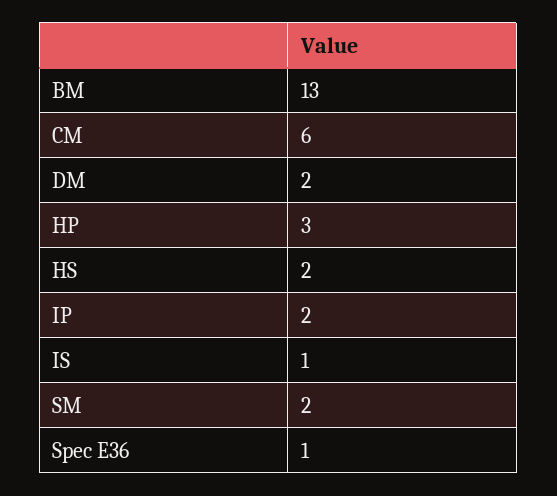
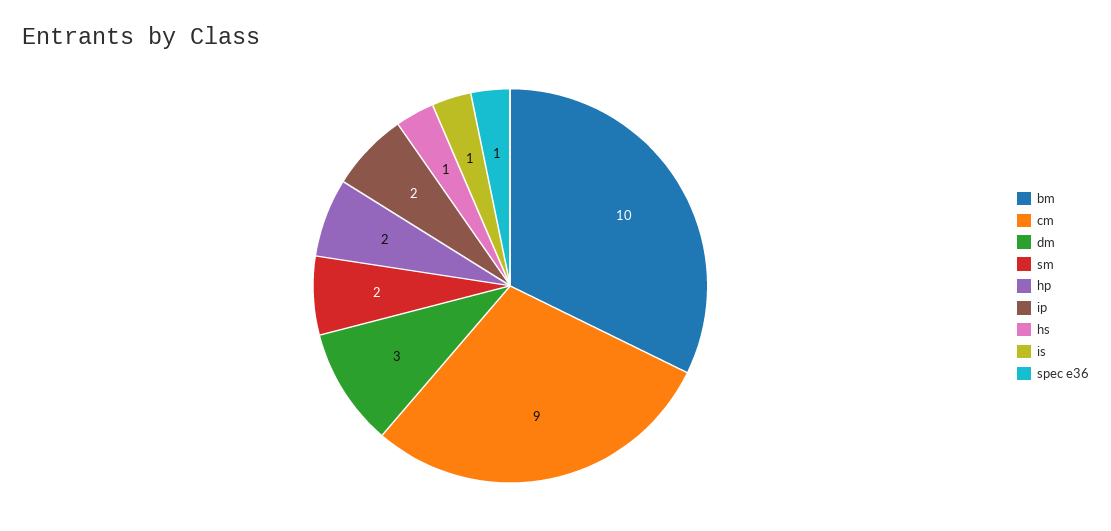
  {
-   "BM": 13,
+   "BM": 10,
-   "CM": 6,
+   "CM": 9,
-   "DM": 2,
+   "DM": 3,
-   "HP": 3,
+   "HP": 2,
-   "HS": 2,
+   "HS": 1,
    "IP": 2,
    "IS": 1,
    "SM": 2,
    "Spec E36": 1
  }

